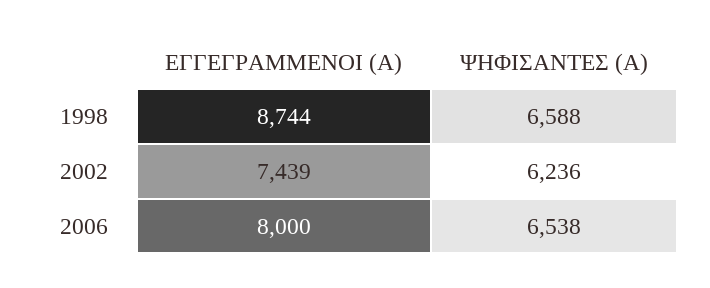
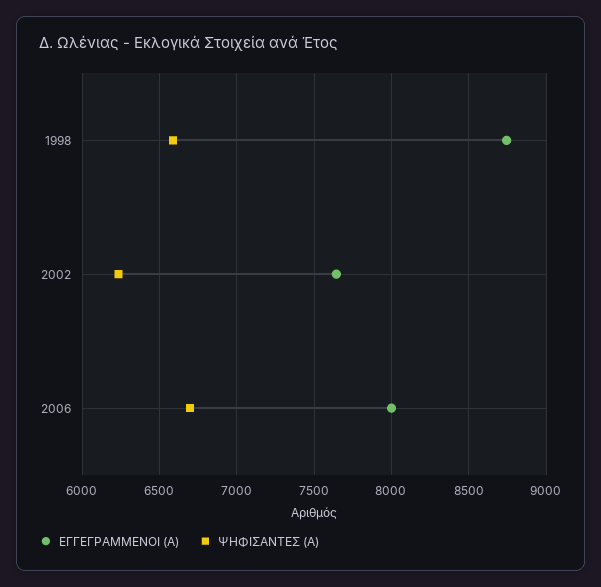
  {
    "ΕΓΓΕΓΡΑΜΜΕΝΟΙ (Α)": {
      "1998": 8744,
-     "2002": 7439,
+     "2002": 7650,
      "2006": 8000
    },
    "ΨΗΦΙΣΑΝΤΕΣ (Α)": {
      "1998": 6588,
      "2002": 6236,
-     "2006": 6538
+     "2006": 6700
    }
  }

